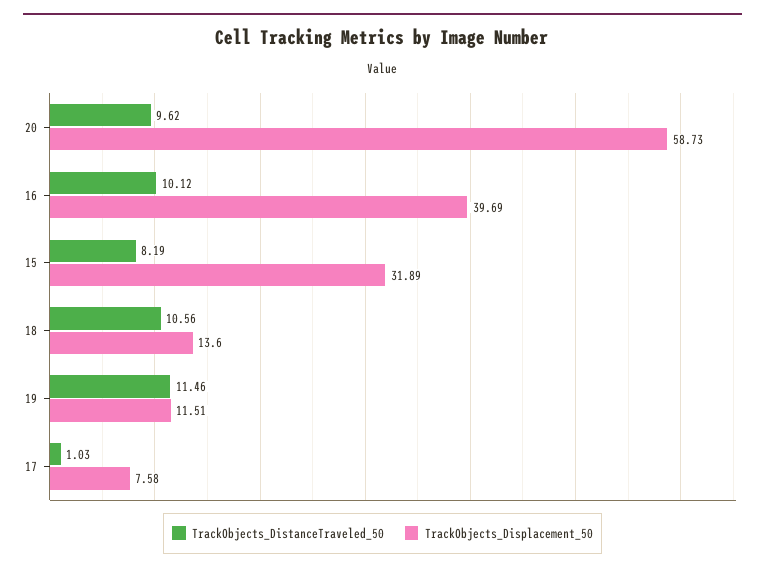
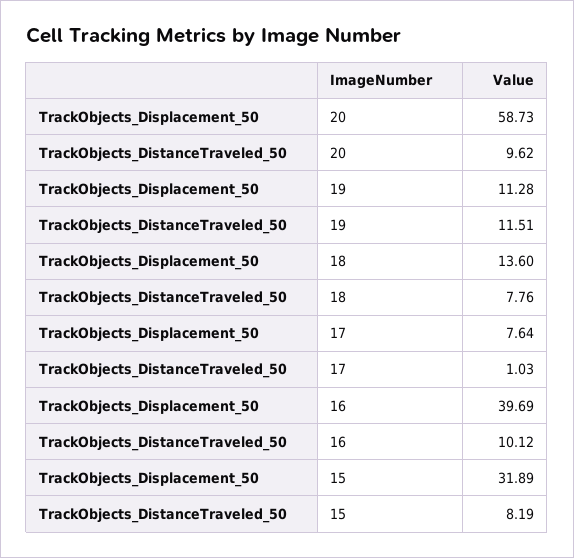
  {
    "TrackObjects_DistanceTraveled_50": {
      "20": 9.62,
      "16": 10.12,
      "15": 8.19,
-     "18": 10.56,
+     "18": 7.76,
-     "19": 11.46,
+     "19": 11.51,
      "17": 1.03
    },
    "TrackObjects_Displacement_50": {
      "20": 58.73,
      "16": 39.69,
      "15": 31.89,
      "18": 13.6,
-     "19": 11.51,
+     "19": 11.28,
-     "17": 7.58
+     "17": 7.64
    }
  }

